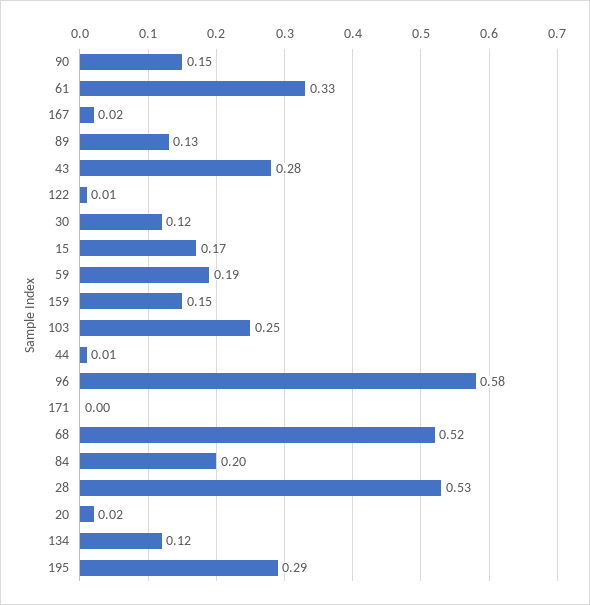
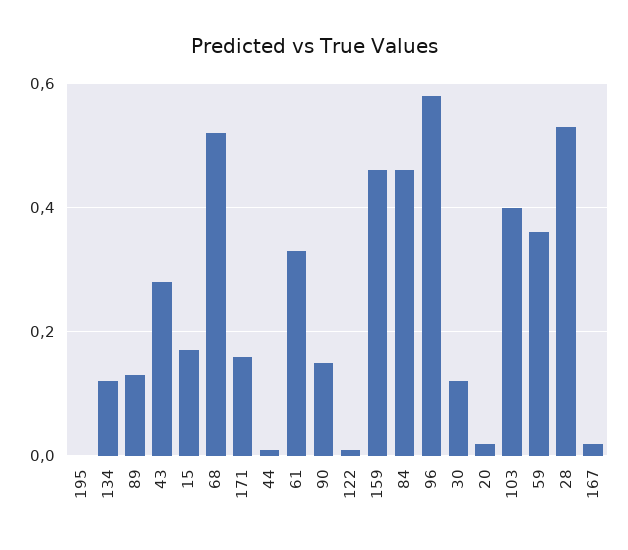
  {
    "90": 0.15,
    "61": 0.33,
    "167": 0.02,
    "89": 0.13,
    "43": 0.28,
    "122": 0.01,
    "30": 0.12,
    "15": 0.17,
-   "59": 0.19,
+   "59": 0.35,
-   "159": 0.15,
+   "159": 0.45,
-   "103": 0.25,
+   "103": 0.4,
    "44": 0.01,
    "96": 0.58,
-   "171": 0,
+   "171": 0.15,
    "68": 0.52,
-   "84": 0.2,
+   "84": 0.45,
    "28": 0.53,
    "20": 0.02,
    "134": 0.12,
-   "195": 0.29
+   "195": 0
  }

